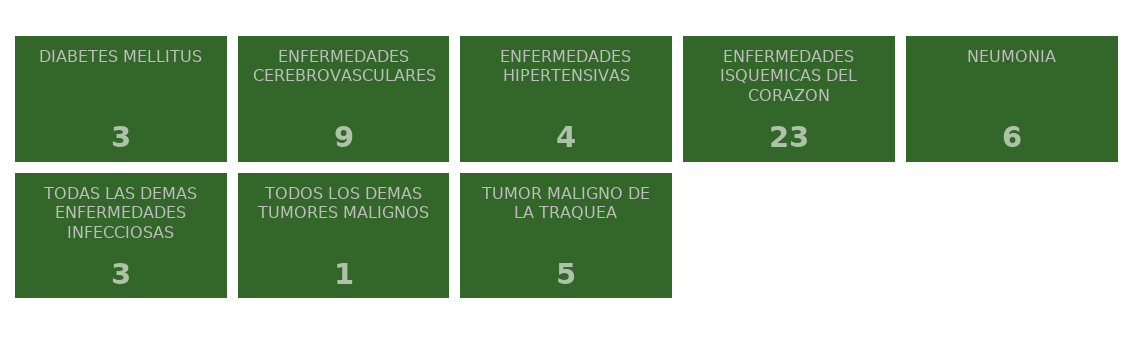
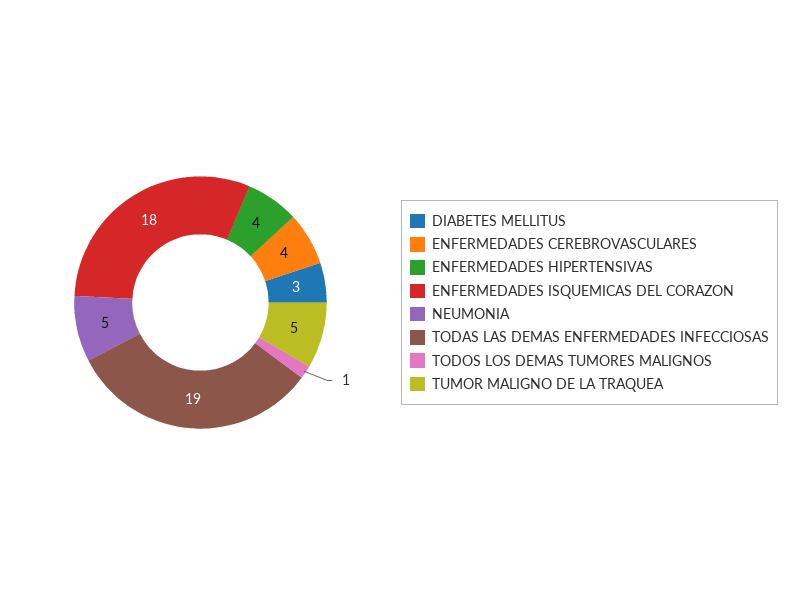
  {
    "DIABETES MELLITUS": 3,
-   "ENFERMEDADES CEREBROVASCULARES": 9,
+   "ENFERMEDADES CEREBROVASCULARES": 4,
    "ENFERMEDADES HIPERTENSIVAS": 4,
-   "ENFERMEDADES ISQUEMICAS DEL CORAZON": 23,
+   "ENFERMEDADES ISQUEMICAS DEL CORAZON": 18,
-   "NEUMONIA": 6,
+   "NEUMONIA": 5,
-   "TODAS LAS DEMAS ENFERMEDADES INFECCIOSAS": 3,
+   "TODAS LAS DEMAS ENFERMEDADES INFECCIOSAS": 19,
    "TODOS LOS DEMAS TUMORES MALIGNOS": 1,
    "TUMOR MALIGNO DE LA TRAQUEA": 5
  }

